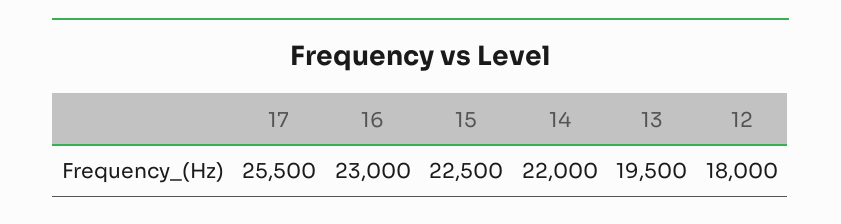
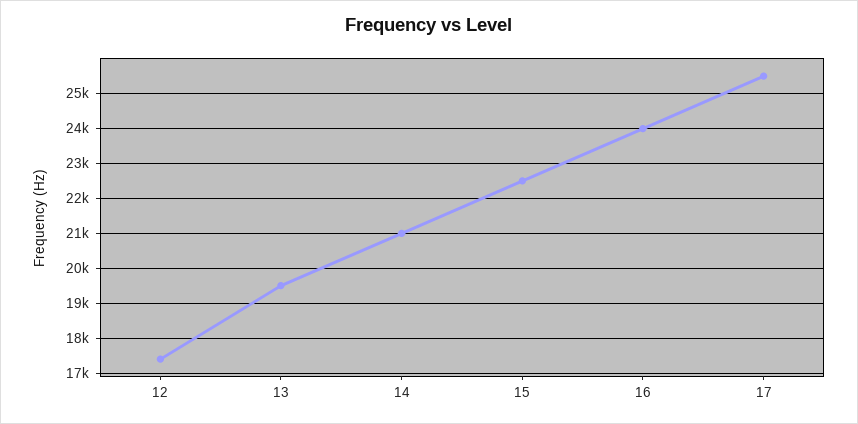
  {
    "17": 25500,
-   "16": 23000,
+   "16": 24000,
    "15": 22500,
-   "14": 22000,
+   "14": 21000,
    "13": 19500,
-   "12": 18000
+   "12": 17400
  }

